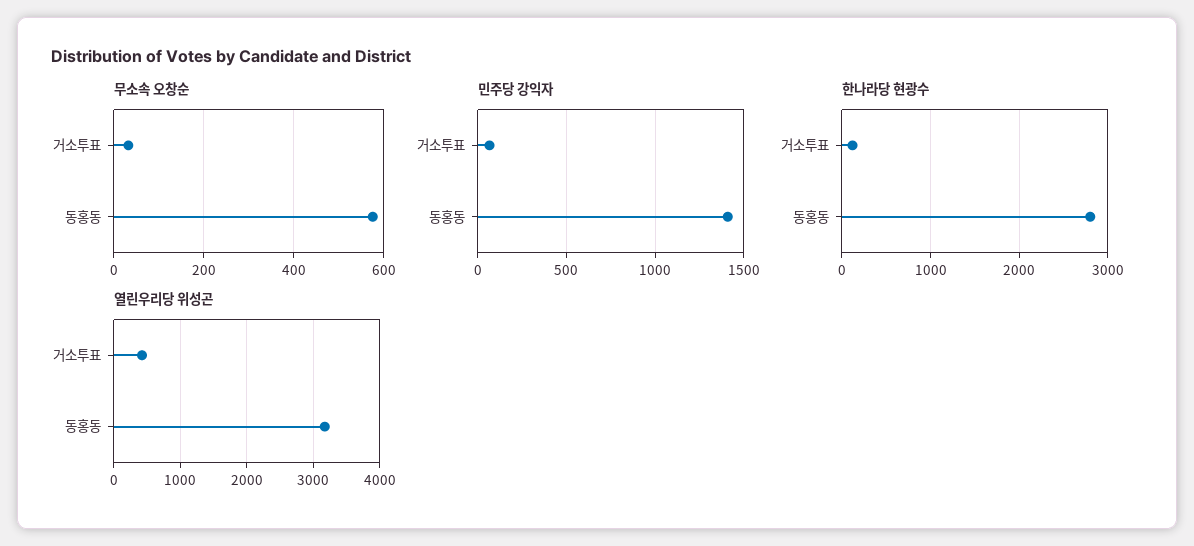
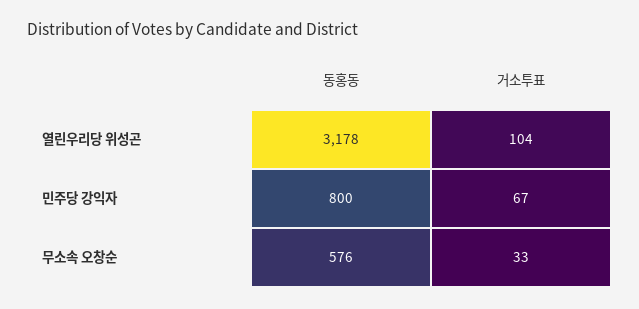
  {
    "무소속 오창순": {
      "거소투표": 33,
      "동홍동": 576
    },
    "민주당 강익자": {
      "거소투표": 67,
-     "동홍동": 1400
+     "동홍동": 800
    },
-   "한나라당 현광수": {
-     "거소투표": 100,
-     "동홍동": 2800
-   },
    "열린우리당 위성곤": {
-     "거소투표": 400,
+     "거소투표": 104,
      "동홍동": 3178
    }
  }

